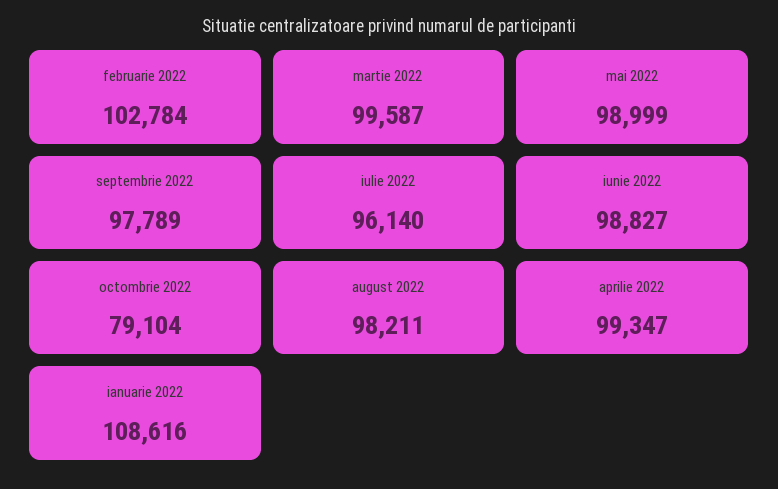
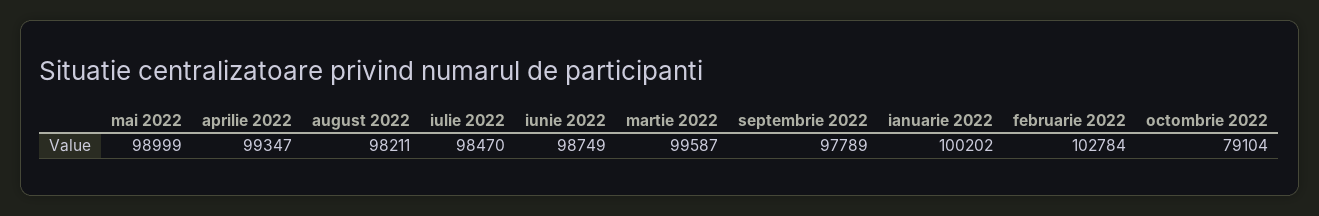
  {
    "februarie 2022": 102784,
    "martie 2022": 99587,
    "mai 2022": 98999,
    "septembrie 2022": 97789,
-   "iulie 2022": 96140,
+   "iulie 2022": 98470,
-   "iunie 2022": 98827,
+   "iunie 2022": 98749,
    "octombrie 2022": 79104,
    "august 2022": 98211,
    "aprilie 2022": 99347,
-   "ianuarie 2022": 108616
+   "ianuarie 2022": 100202
  }

